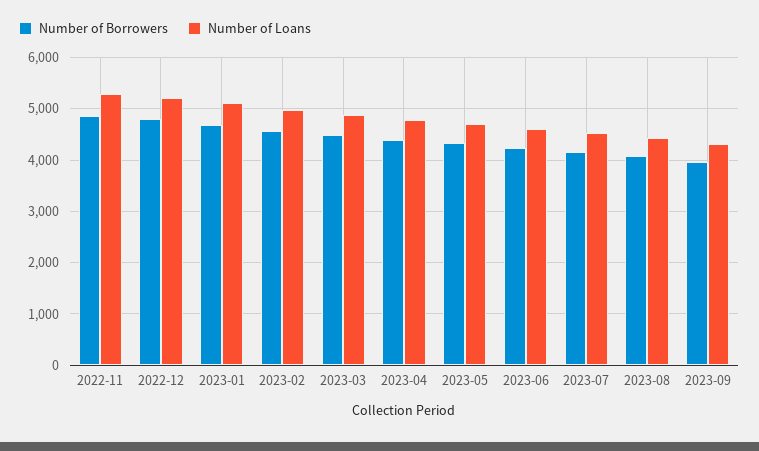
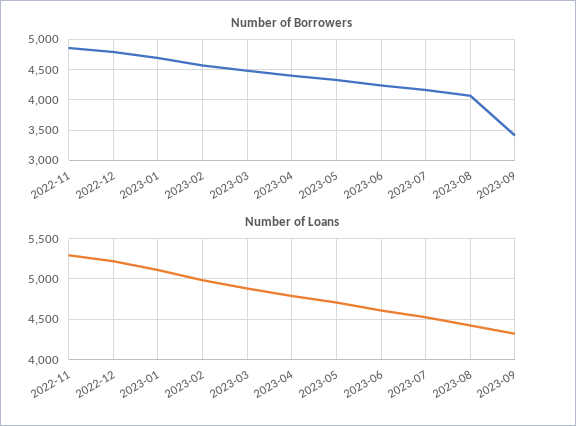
  {
    "Number of Borrowers": {
      "2022-11": 4900,
      "2022-12": 4800,
      "2023-01": 4700,
      "2023-02": 4600,
      "2023-03": 4500,
      "2023-04": 4400,
      "2023-05": 4300,
      "2023-06": 4200,
      "2023-07": 4200,
      "2023-08": 4100,
-     "2023-09": 4000
+     "2023-09": 3400
    },
    "Number of Loans": {
      "2022-11": 5300,
      "2022-12": 5200,
      "2023-01": 5100,
      "2023-02": 5000,
      "2023-03": 4900,
      "2023-04": 4800,
      "2023-05": 4700,
      "2023-06": 4600,
      "2023-07": 4500,
      "2023-08": 4400,
      "2023-09": 4300
    }
  }

